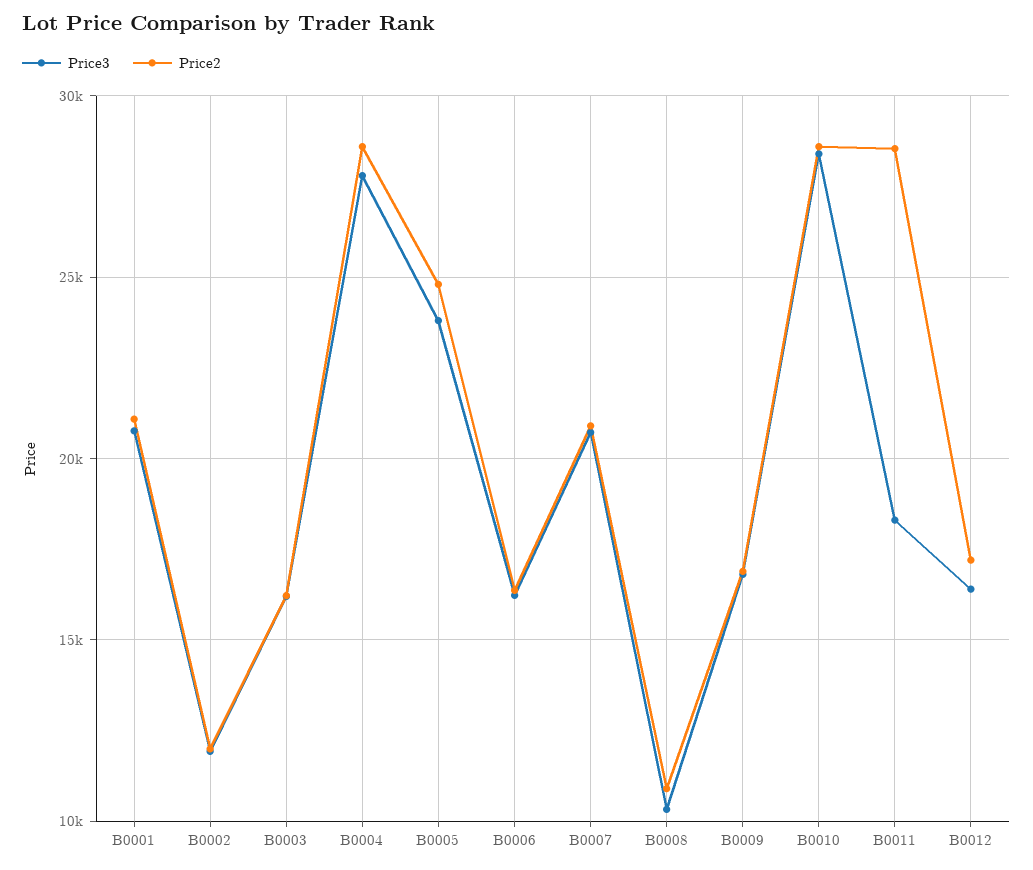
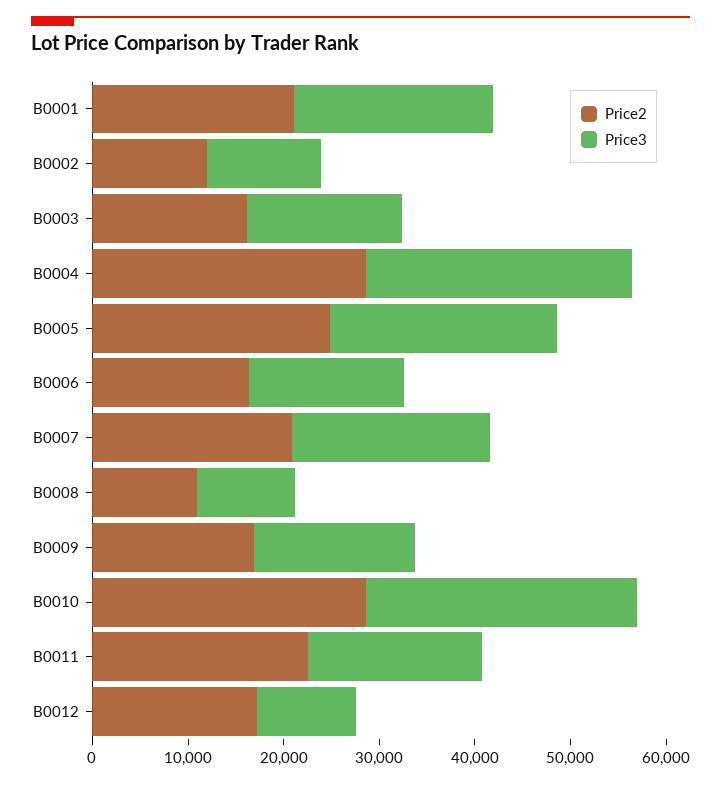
  {
    "Price3": {
      "B0001": 21000,
      "B0002": 12000,
      "B0003": 16000,
      "B0004": 28000,
      "B0005": 24000,
      "B0006": 16000,
      "B0007": 20500,
      "B0008": 10500,
      "B0009": 17000,
      "B0010": 28500,
      "B0011": 18500,
-     "B0012": 16500
+     "B0012": 10000
    },
    "Price2": {
      "B0001": 21000,
      "B0002": 12000,
      "B0003": 16000,
      "B0004": 28500,
      "B0005": 25000,
      "B0006": 16500,
      "B0007": 21000,
      "B0008": 11000,
      "B0009": 17000,
      "B0010": 28500,
-     "B0011": 28500,
+     "B0011": 22000,
      "B0012": 17000
    }
  }

